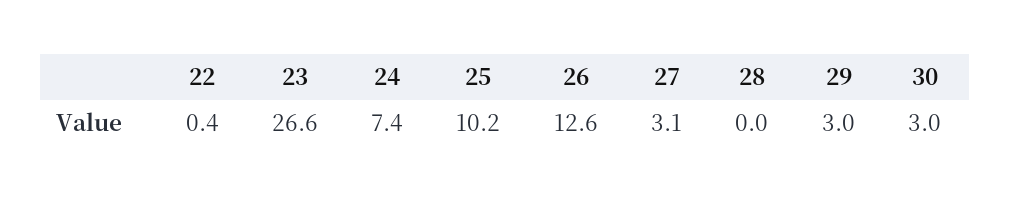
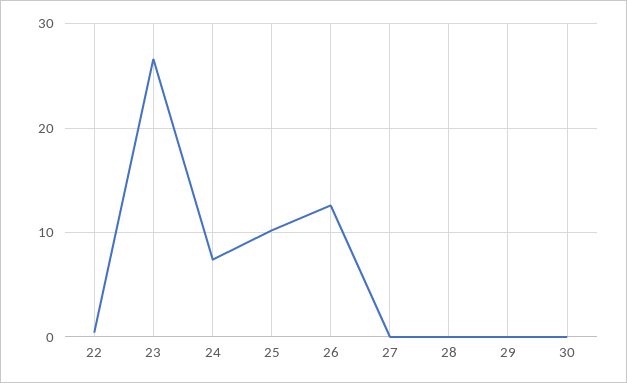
  {
    "22": 0.4,
    "23": 26.6,
    "24": 7.4,
    "25": 10.2,
    "26": 12.6,
-   "27": 3.1,
+   "27": 0,
    "28": 0,
-   "29": 3,
+   "29": 0,
-   "30": 3
+   "30": 0
  }

